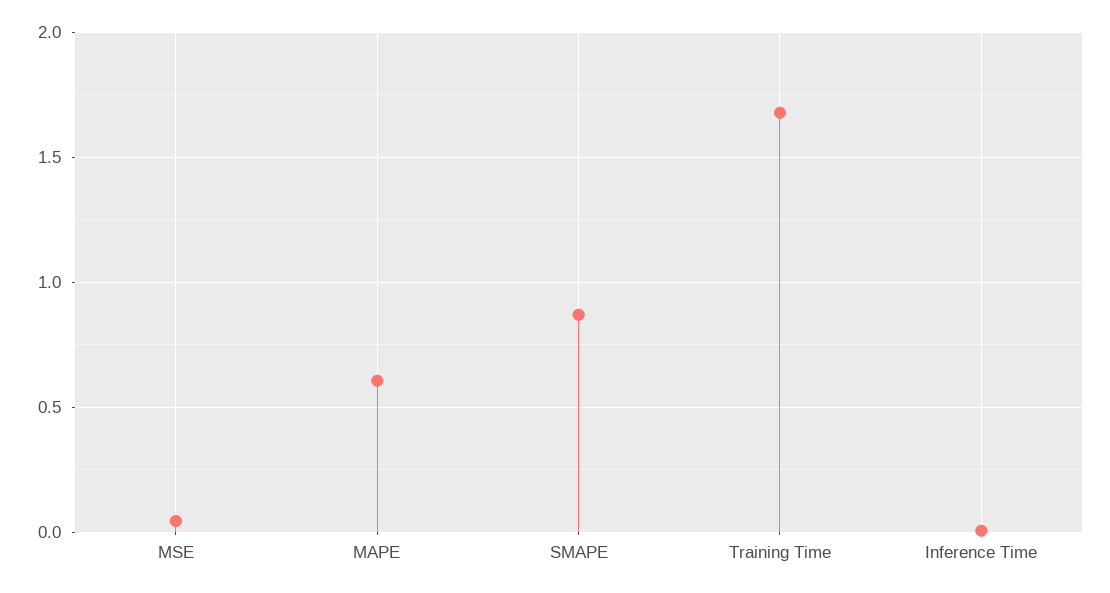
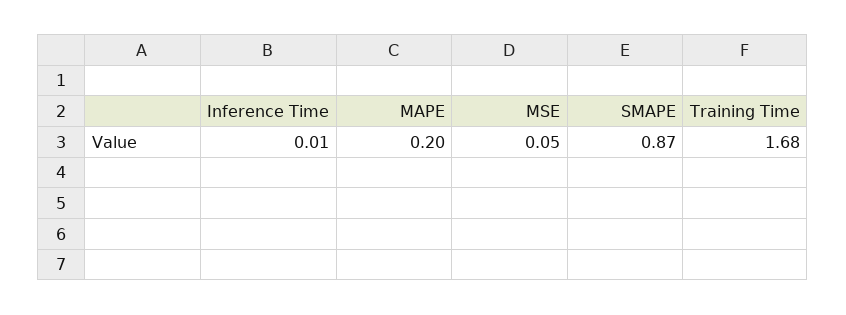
  {
    "MSE": 0.05,
-   "MAPE": 0.6,
+   "MAPE": 0.2,
    "SMAPE": 0.87,
    "Training Time": 1.68,
    "Inference Time": 0.01
  }

